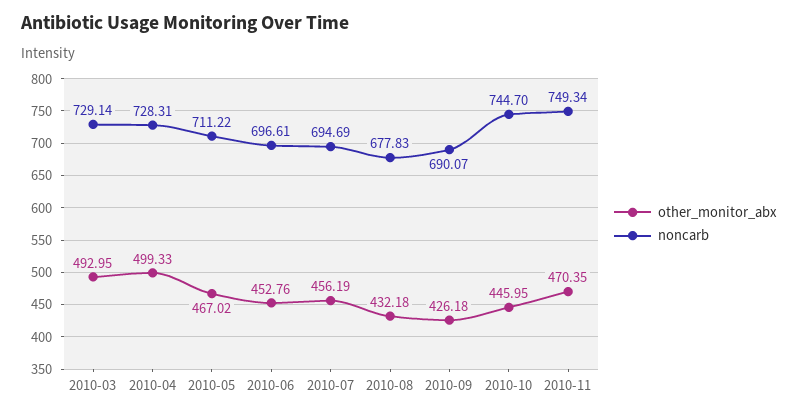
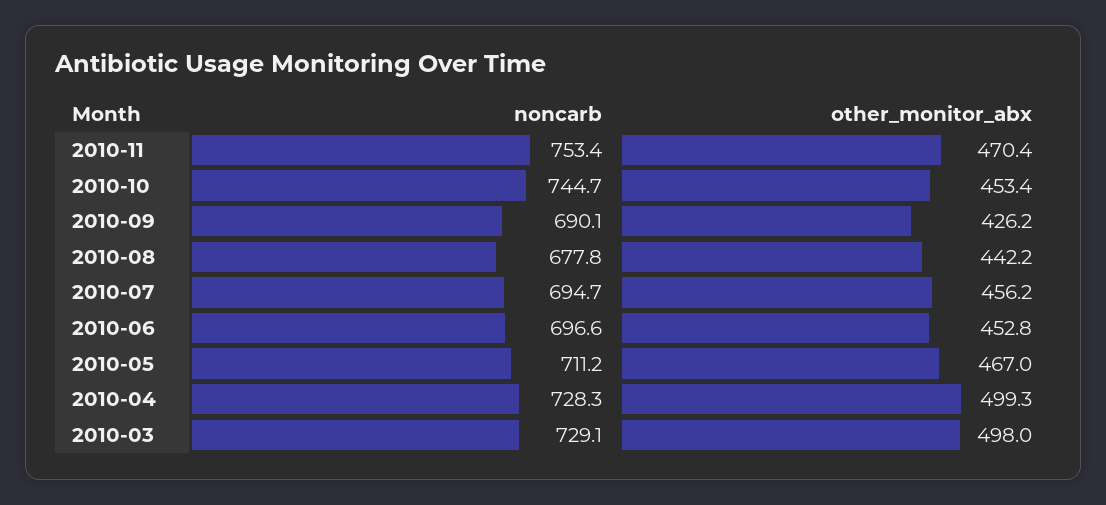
  {
    "other_monitor_abx": {
-     "2010-03": 492.95,
+     "2010-03": 498,
      "2010-04": 499.33,
      "2010-05": 467.02,
      "2010-06": 452.76,
      "2010-07": 456.19,
-     "2010-08": 432.18,
+     "2010-08": 442.2,
      "2010-09": 426.18,
-     "2010-10": 445.95,
+     "2010-10": 453.4,
      "2010-11": 470.35
    },
    "noncarb": {
      "2010-03": 729.14,
      "2010-04": 728.31,
      "2010-05": 711.22,
      "2010-06": 696.61,
      "2010-07": 694.69,
      "2010-08": 677.83,
      "2010-09": 690.07,
      "2010-10": 744.7,
-     "2010-11": 749.34
+     "2010-11": 753.4
    }
  }

